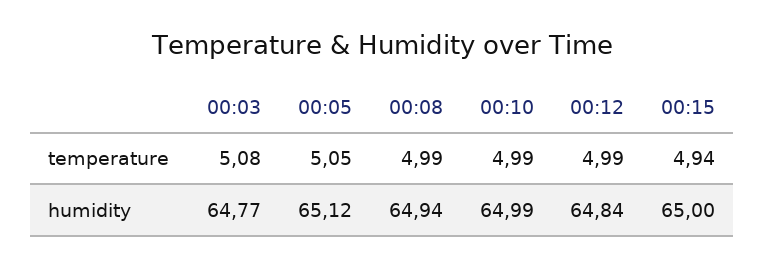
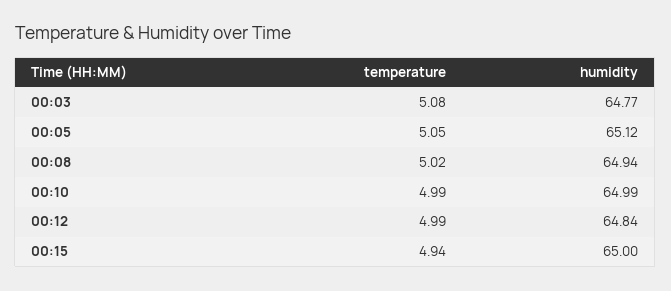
  {
    "00:03": {
      "temperature": 5.08,
      "humidity": 64.77
    },
    "00:05": {
      "temperature": 5.05,
      "humidity": 65.12
    },
    "00:08": {
-     "temperature": 4.99,
+     "temperature": 5.02,
      "humidity": 64.94
    },
    "00:10": {
      "temperature": 4.99,
      "humidity": 64.99
    },
    "00:12": {
      "temperature": 4.99,
      "humidity": 64.84
    },
    "00:15": {
      "temperature": 4.94,
      "humidity": 65
    }
  }

